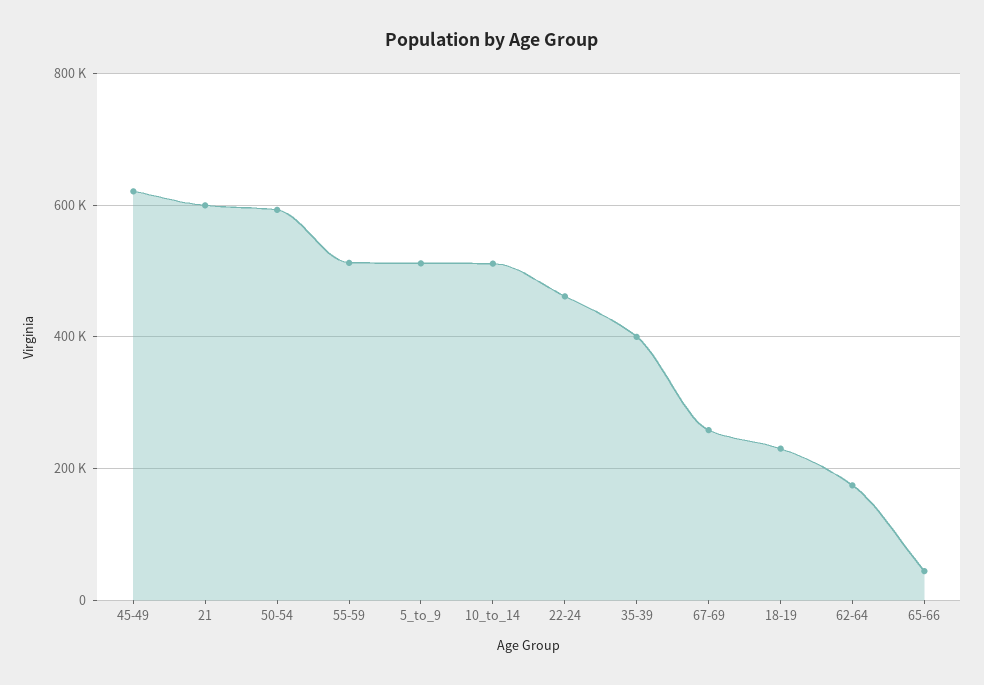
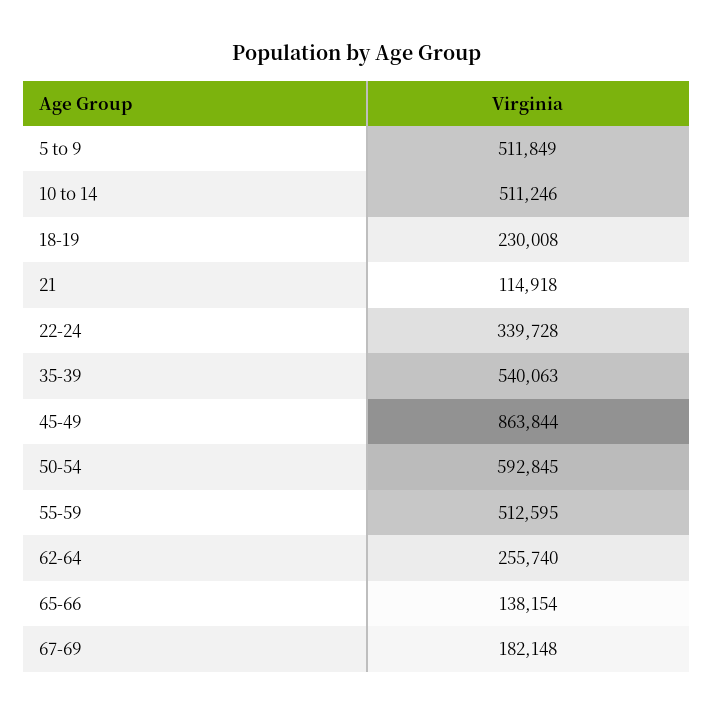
  {
-   "45-49": 620000,
+   "45-49": 863844,
-   "21": 600000,
+   "21": 114918,
    "50-54": 592845,
    "55-59": 512595,
    "5_to_9": 511849,
    "10_to_14": 511246,
-   "22-24": 460000,
+   "22-24": 339728,
-   "35-39": 400000,
+   "35-39": 540063,
-   "67-69": 260000,
+   "67-69": 182148,
    "18-19": 230008,
-   "62-64": 180000,
+   "62-64": 255740,
-   "65-66": 40000
+   "65-66": 138154
  }

